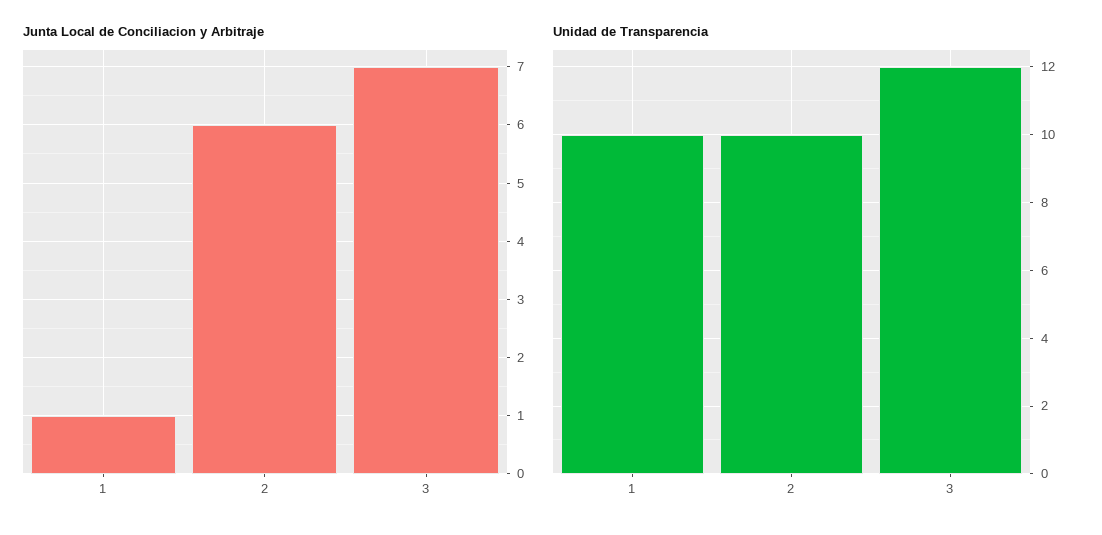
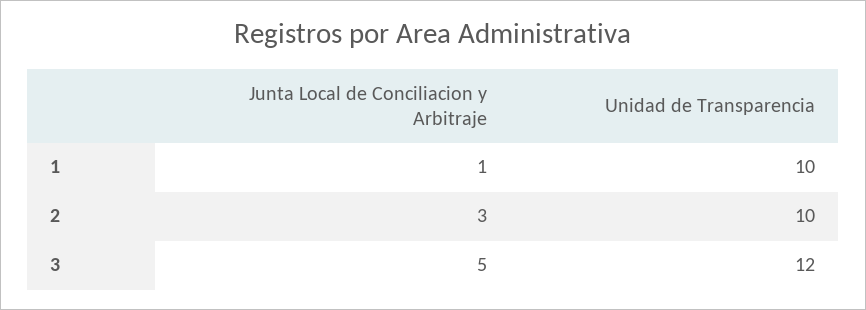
  {
    "Junta Local de Conciliacion y Arbitraje": {
      "1": 1,
-     "2": 6,
+     "2": 3,
-     "3": 7
+     "3": 5
    },
    "Unidad de Transparencia": {
      "1": 10,
      "2": 10,
      "3": 12
    }
  }

